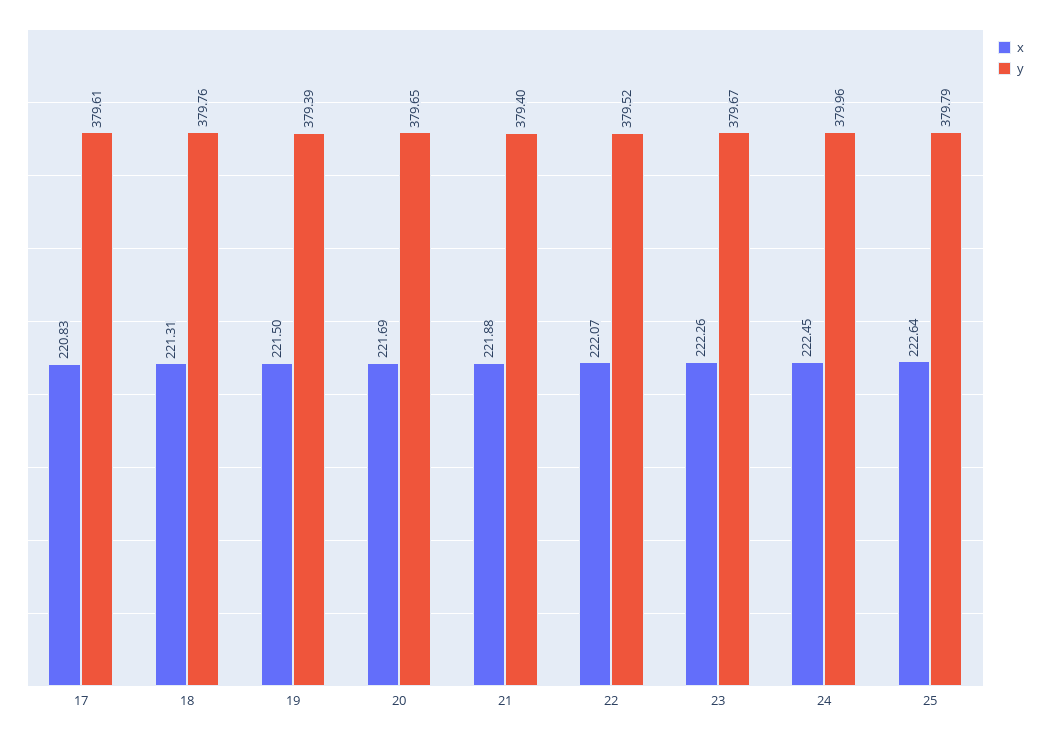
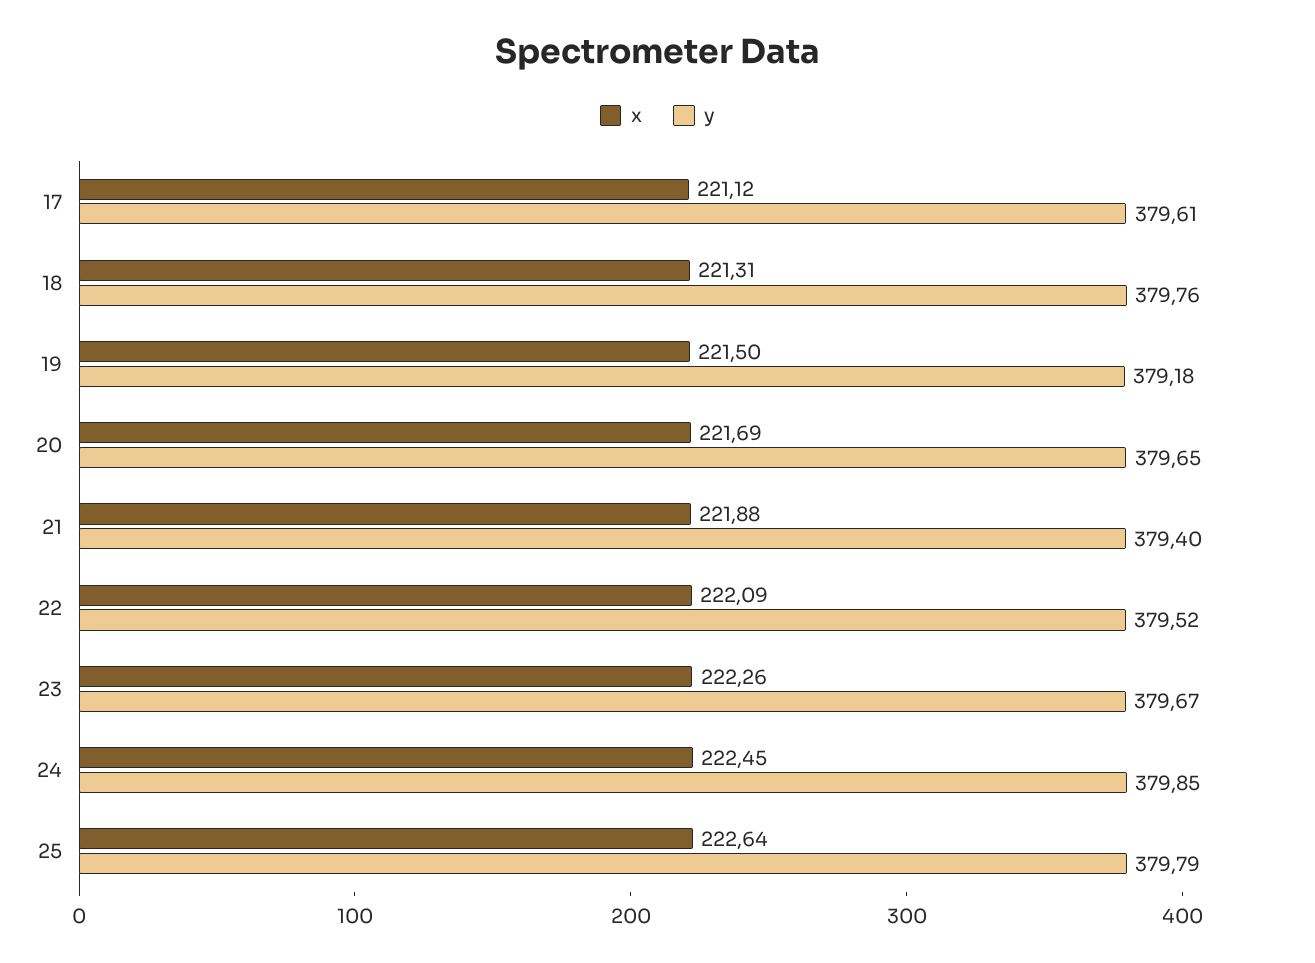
  {
    "x": {
-     "17": 220.83,
+     "17": 221.12,
      "18": 221.31,
      "19": 221.5,
      "20": 221.69,
      "21": 221.88,
-     "22": 222.07,
+     "22": 222.09,
      "23": 222.26,
      "24": 222.45,
      "25": 222.64
    },
    "y": {
      "17": 379.61,
      "18": 379.76,
-     "19": 379.39,
+     "19": 379.18,
      "20": 379.65,
      "21": 379.4,
      "22": 379.52,
      "23": 379.67,
-     "24": 379.96,
+     "24": 379.85,
      "25": 379.79
    }
  }

